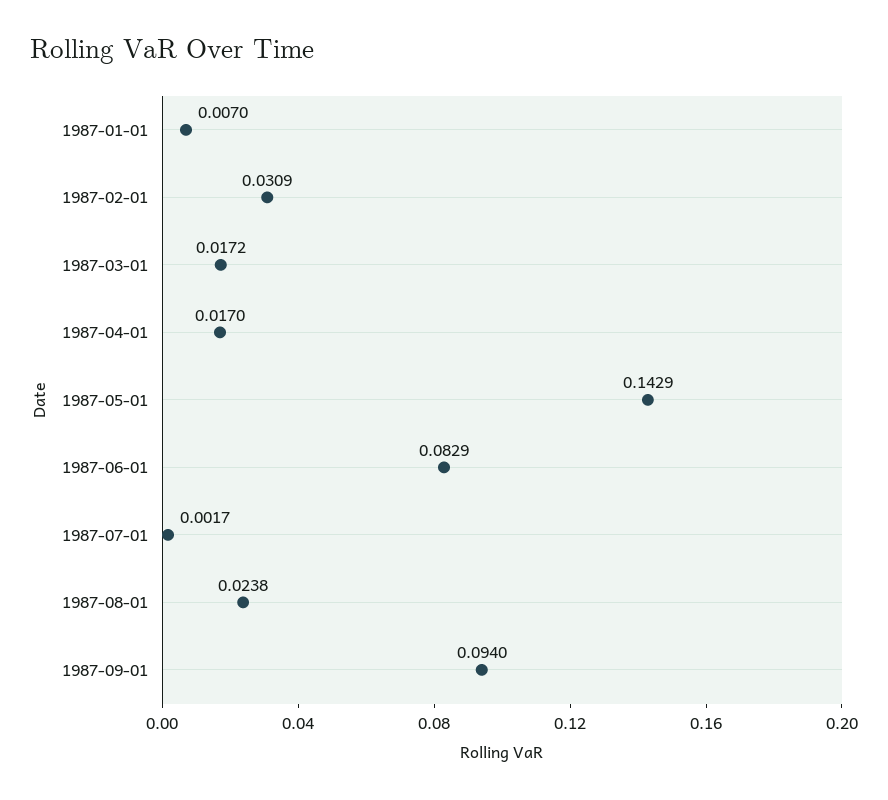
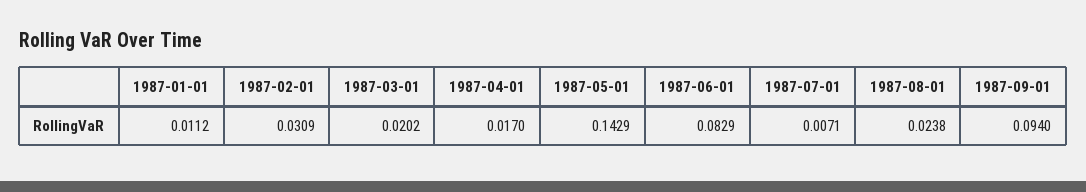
  {
-   "1987-01-01": 0.007,
+   "1987-01-01": 0.0112,
    "1987-02-01": 0.0309,
-   "1987-03-01": 0.0172,
+   "1987-03-01": 0.0202,
    "1987-04-01": 0.017,
    "1987-05-01": 0.1429,
    "1987-06-01": 0.0829,
-   "1987-07-01": 0.0017,
+   "1987-07-01": 0.0071,
    "1987-08-01": 0.0238,
    "1987-09-01": 0.094
  }

